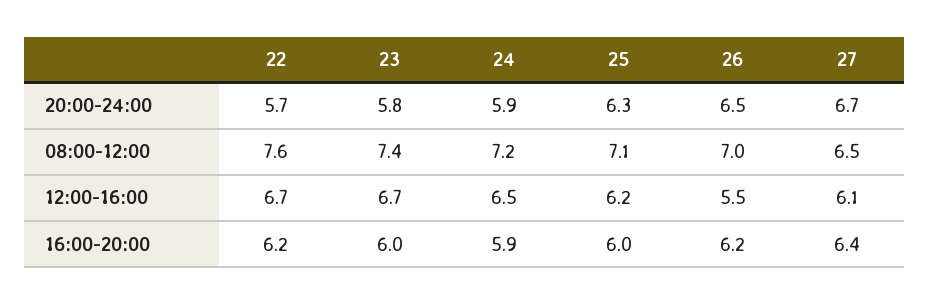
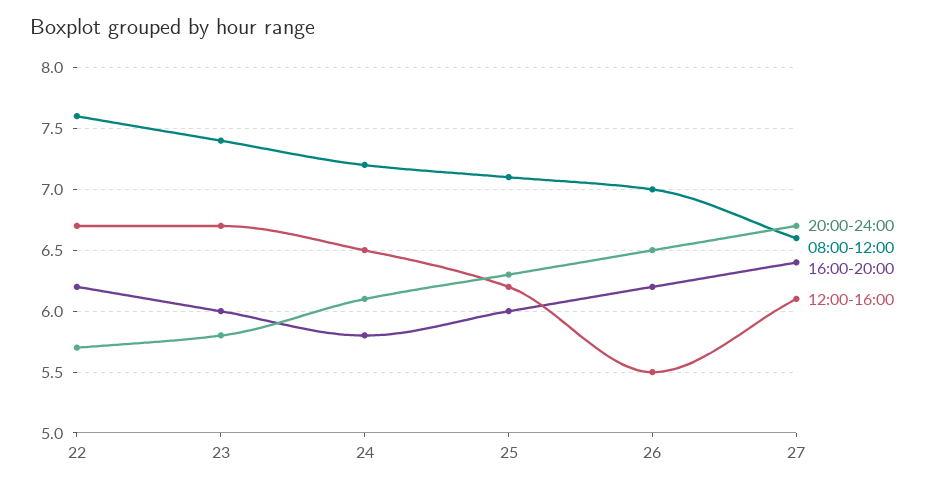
  {
    "20:00-24:00": {
      "22": 5.7,
      "23": 5.8,
-     "24": 5.9,
+     "24": 6.1,
      "25": 6.3,
      "26": 6.5,
      "27": 6.7
    },
    "08:00-12:00": {
      "22": 7.6,
      "23": 7.4,
      "24": 7.2,
      "25": 7.1,
      "26": 7,
-     "27": 6.5
+     "27": 6.6
    },
    "12:00-16:00": {
      "22": 6.7,
      "23": 6.7,
      "24": 6.5,
      "25": 6.2,
      "26": 5.5,
      "27": 6.1
    },
    "16:00-20:00": {
      "22": 6.2,
      "23": 6,
-     "24": 5.9,
+     "24": 5.8,
      "25": 6,
      "26": 6.2,
      "27": 6.4
    }
  }

